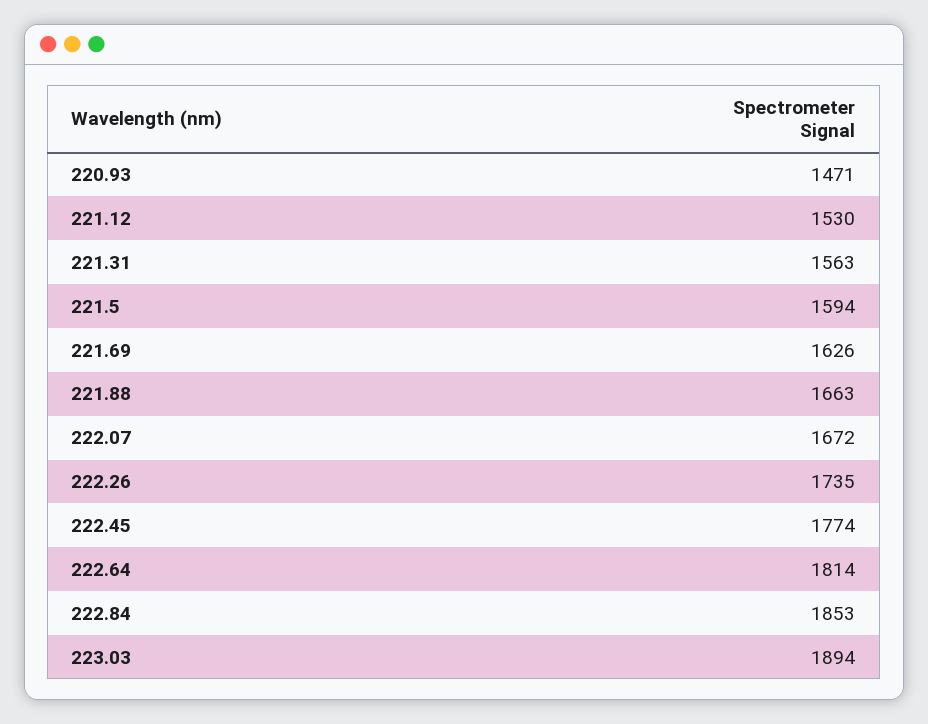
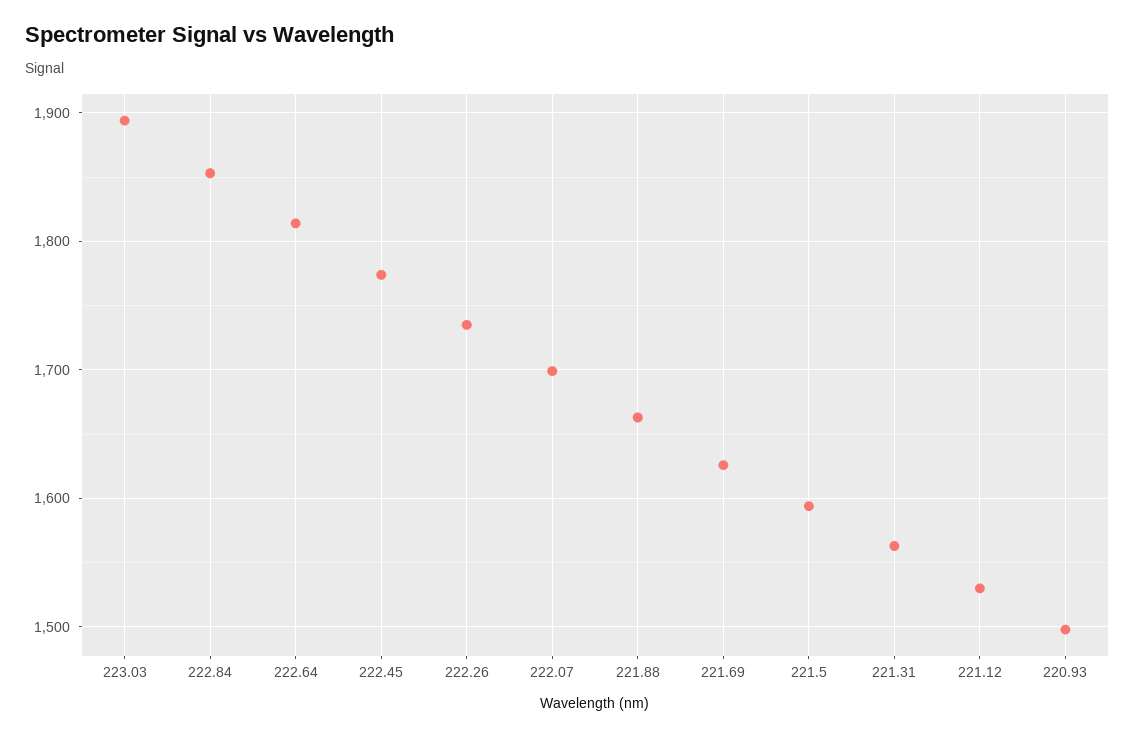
  {
-   "220.93": 1471,
+   "220.93": 1500,
    "221.12": 1530,
    "221.31": 1563,
    "221.5": 1594,
    "221.69": 1626,
    "221.88": 1663,
-   "222.07": 1672,
+   "222.07": 1700,
    "222.26": 1735,
    "222.45": 1774,
    "222.64": 1814,
    "222.84": 1853,
    "223.03": 1894
  }

